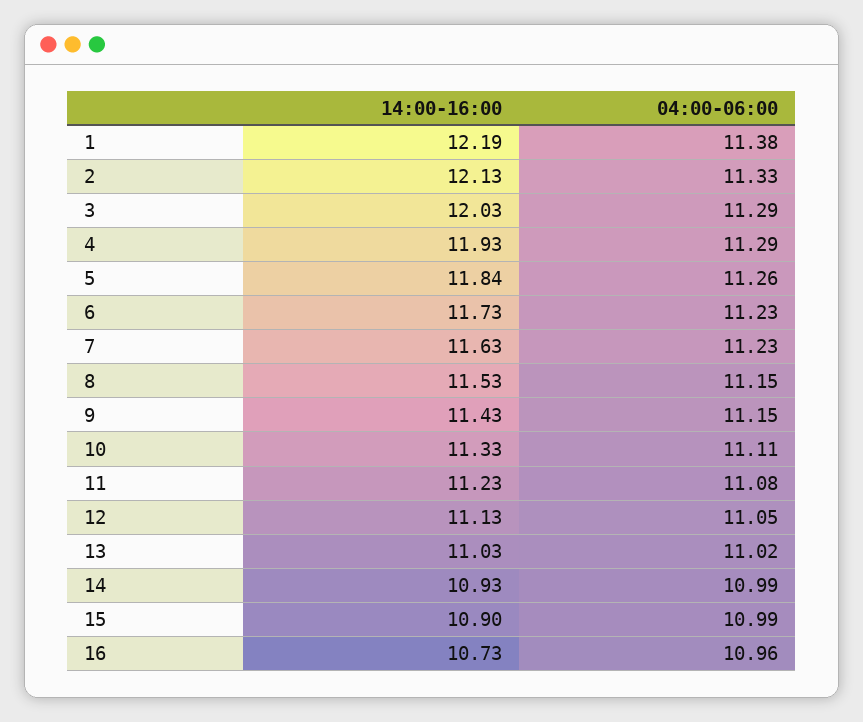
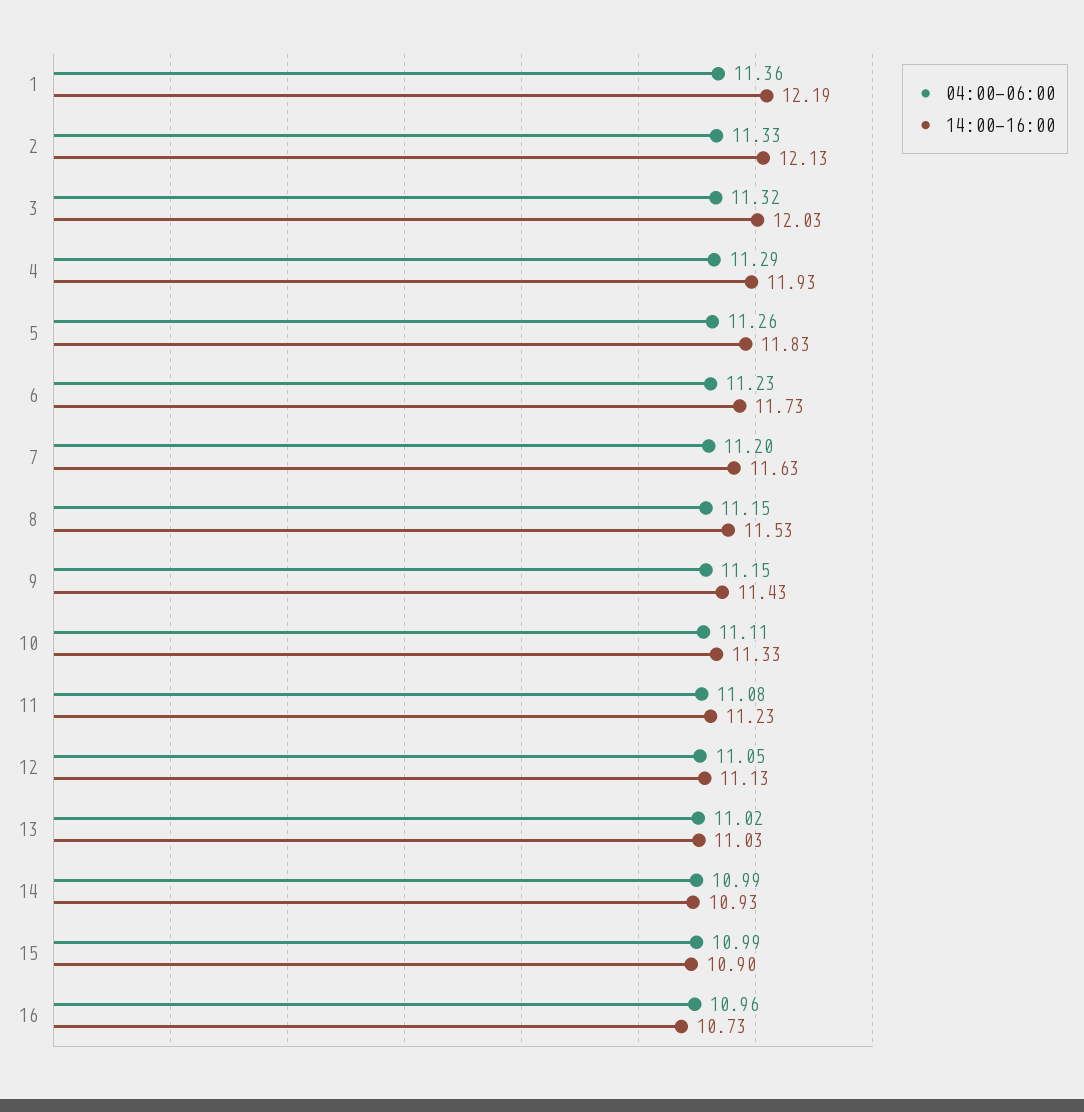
  {
    "14:00-16:00": {
      "1": 12.19,
      "2": 12.13,
      "3": 12.03,
      "4": 11.93,
-     "5": 11.84,
+     "5": 11.83,
      "6": 11.73,
      "7": 11.63,
      "8": 11.53,
      "9": 11.43,
      "10": 11.33,
      "11": 11.23,
      "12": 11.13,
      "13": 11.03,
      "14": 10.93,
      "15": 10.9,
      "16": 10.73
    },
    "04:00-06:00": {
-     "1": 11.38,
+     "1": 11.36,
      "2": 11.33,
-     "3": 11.29,
+     "3": 11.32,
      "4": 11.29,
      "5": 11.26,
      "6": 11.23,
-     "7": 11.23,
+     "7": 11.2,
      "8": 11.15,
      "9": 11.15,
      "10": 11.11,
      "11": 11.08,
      "12": 11.05,
      "13": 11.02,
      "14": 10.99,
      "15": 10.99,
      "16": 10.96
    }
  }

